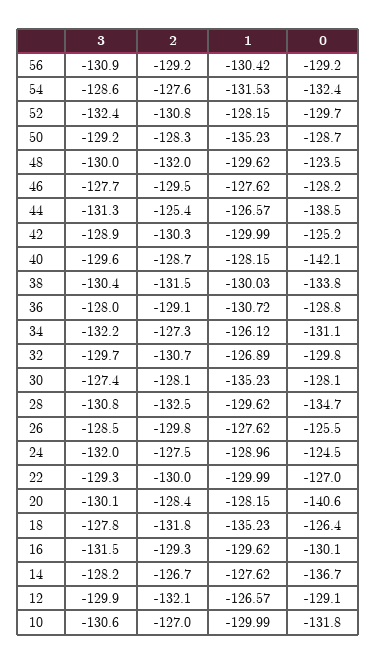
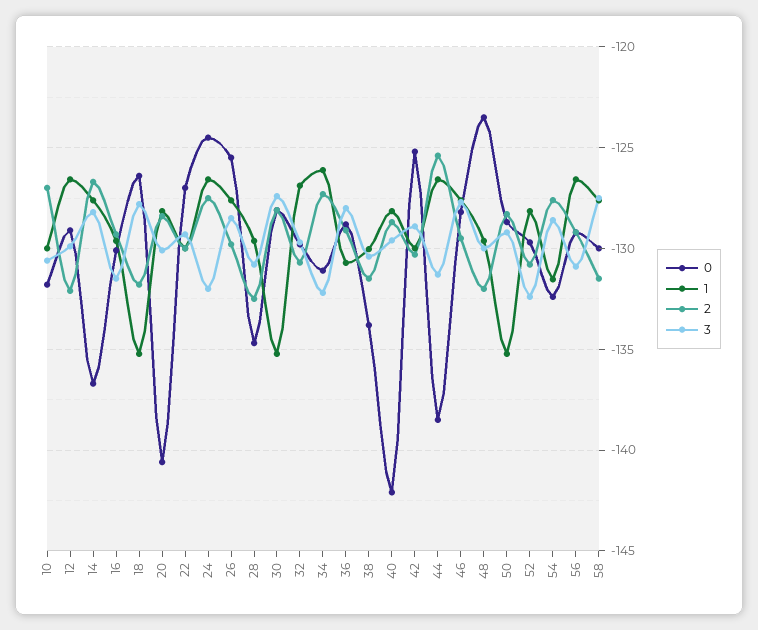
  {
    "3": {
      "56": -130.9,
      "54": -128.6,
      "52": -132.4,
      "50": -129.2,
      "48": -130,
      "46": -127.7,
      "44": -131.3,
      "42": -128.9,
      "40": -129.6,
      "38": -130.4,
      "36": -128,
      "34": -132.2,
      "32": -129.7,
      "30": -127.4,
      "28": -130.8,
      "26": -128.5,
      "24": -132,
      "22": -129.3,
      "20": -130.1,
      "18": -127.8,
      "16": -131.5,
      "14": -128.2,
      "12": -129.9,
-     "10": -130.6
+     "10": -130.6,
+     "58": -127.5
    },
    "2": {
      "56": -129.2,
      "54": -127.6,
      "52": -130.8,
      "50": -128.3,
      "48": -132,
      "46": -129.5,
      "44": -125.4,
      "42": -130.3,
      "40": -128.7,
      "38": -131.5,
      "36": -129.1,
      "34": -127.3,
      "32": -130.7,
      "30": -128.1,
      "28": -132.5,
      "26": -129.8,
      "24": -127.5,
      "22": -130,
      "20": -128.4,
      "18": -131.8,
      "16": -129.3,
      "14": -126.7,
      "12": -132.1,
-     "10": -127
+     "10": -127,
+     "58": -131.5
    },
    "1": {
-     "56": -130.42,
+     "56": -126.5,
      "54": -131.53,
      "52": -128.15,
      "50": -135.23,
      "48": -129.62,
      "46": -127.62,
      "44": -126.57,
      "42": -129.99,
      "40": -128.15,
      "38": -130.03,
      "36": -130.72,
      "34": -126.12,
      "32": -126.89,
      "30": -135.23,
      "28": -129.62,
      "26": -127.62,
-     "24": -128.96,
+     "24": -126.5,
      "22": -129.99,
      "20": -128.15,
      "18": -135.23,
      "16": -129.62,
      "14": -127.62,
      "12": -126.57,
-     "10": -129.99
+     "10": -129.99,
+     "58": -127.5
    },
    "0": {
      "56": -129.2,
      "54": -132.4,
      "52": -129.7,
      "50": -128.7,
      "48": -123.5,
      "46": -128.2,
      "44": -138.5,
      "42": -125.2,
      "40": -142.1,
      "38": -133.8,
      "36": -128.8,
      "34": -131.1,
      "32": -129.8,
      "30": -128.1,
      "28": -134.7,
      "26": -125.5,
      "24": -124.5,
      "22": -127,
      "20": -140.6,
      "18": -126.4,
      "16": -130.1,
      "14": -136.7,
      "12": -129.1,
-     "10": -131.8
+     "10": -131.8,
+     "58": -130
    }
  }

